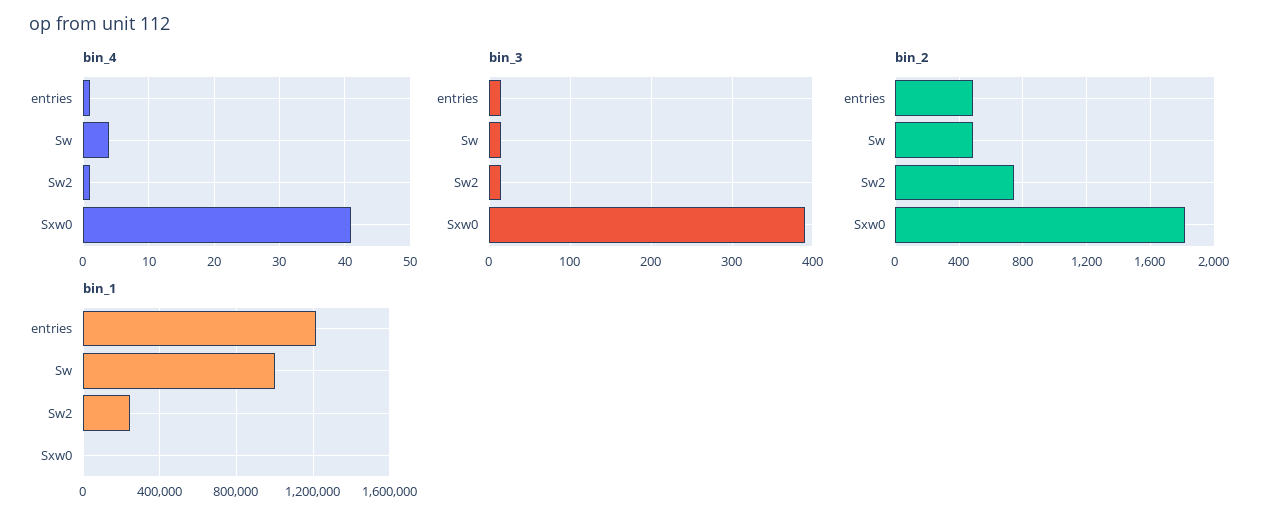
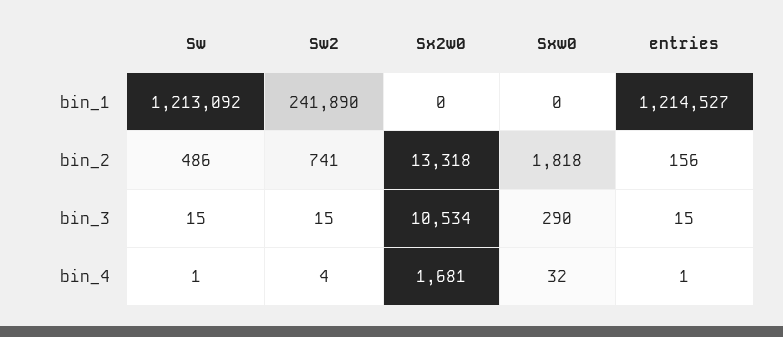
  {
    "bin_4": {
      "entries": 1,
-     "Sw": 4,
+     "Sw": 1,
-     "Sw2": 1,
+     "Sw2": 4,
-     "Sxw0": 41
+     "Sxw0": 32,
+     "Sx2w0": 1681
    },
    "bin_3": {
      "entries": 15,
      "Sw": 15,
      "Sw2": 15,
-     "Sxw0": 390
+     "Sxw0": 290,
+     "Sx2w0": 10534
    },
    "bin_2": {
-     "entries": 500,
+     "entries": 156,
      "Sw": 486,
      "Sw2": 741,
-     "Sxw0": 1818
+     "Sxw0": 1818,
+     "Sx2w0": 13318
    },
    "bin_1": {
      "entries": 1214527,
-     "Sw": 1000000,
+     "Sw": 1213092,
      "Sw2": 241890,
-     "Sxw0": 0
+     "Sxw0": 0,
+     "Sx2w0": 0
    }
  }

